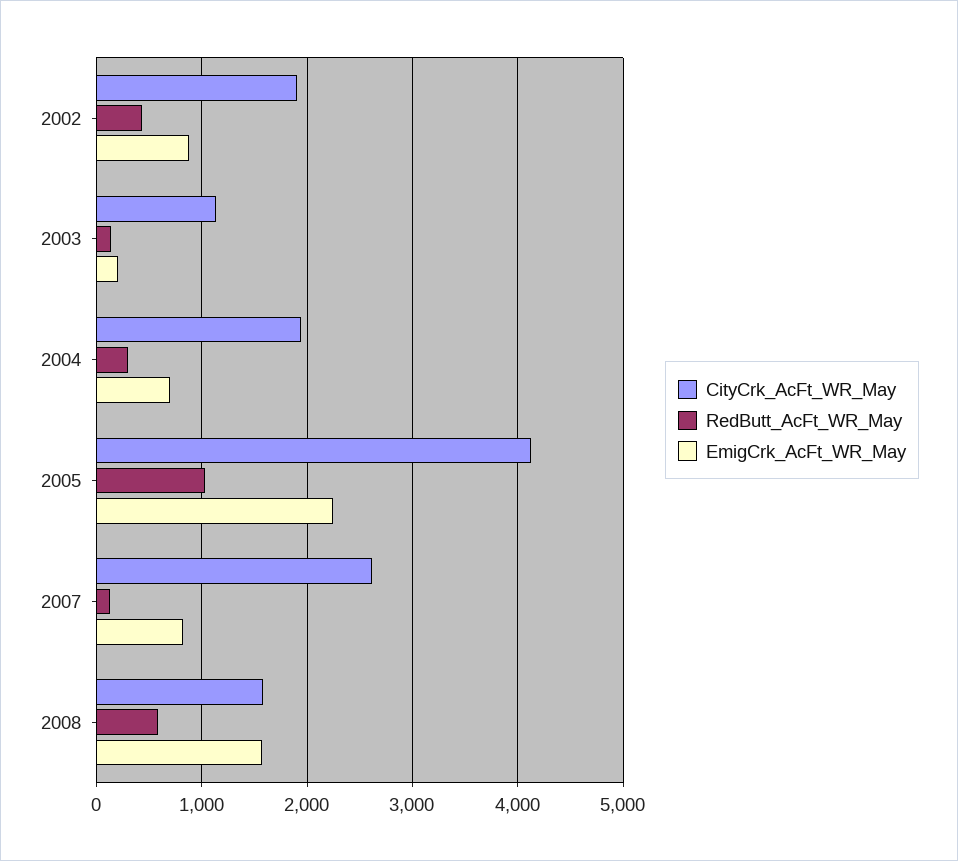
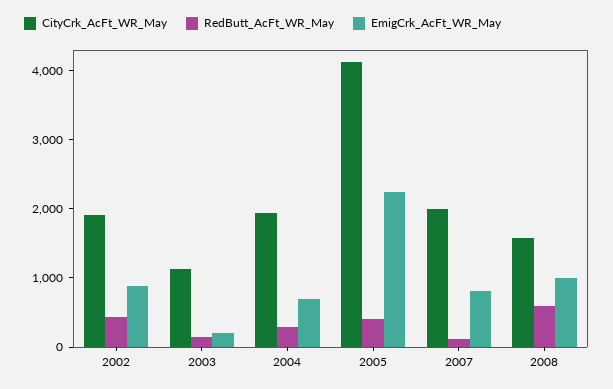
  {
    "CityCrk_AcFt_WR_May": {
      "2002": 1900,
      "2003": 1100,
      "2004": 1900,
      "2005": 4100,
-     "2007": 2600,
+     "2007": 2000,
      "2008": 1600
    },
    "RedButt_AcFt_WR_May": {
      "2002": 400,
      "2003": 100,
      "2004": 300,
-     "2005": 1000,
+     "2005": 400,
      "2007": 100,
      "2008": 600
    },
    "EmigCrk_AcFt_WR_May": {
      "2002": 900,
      "2003": 200,
      "2004": 700,
      "2005": 2200,
      "2007": 800,
-     "2008": 1600
+     "2008": 1000
    }
  }

